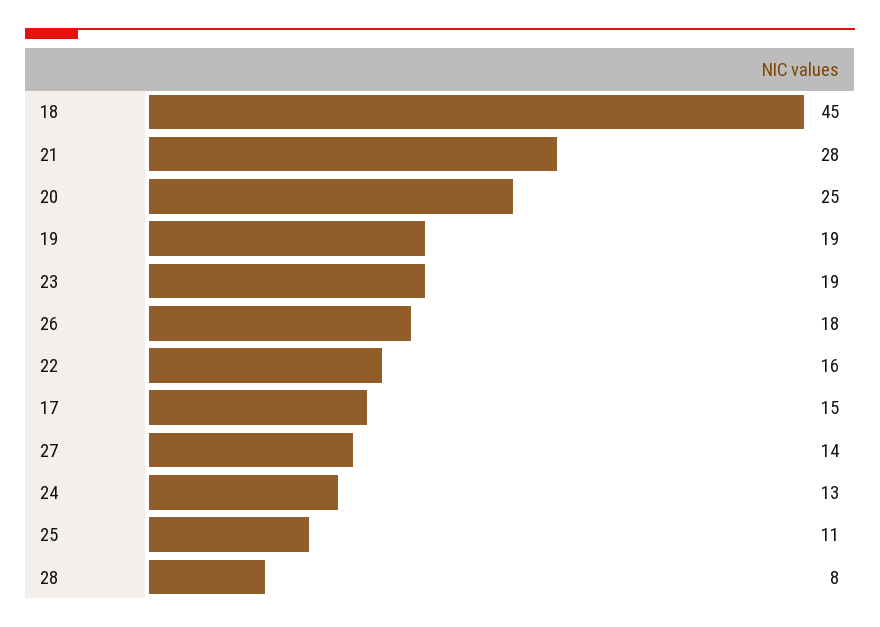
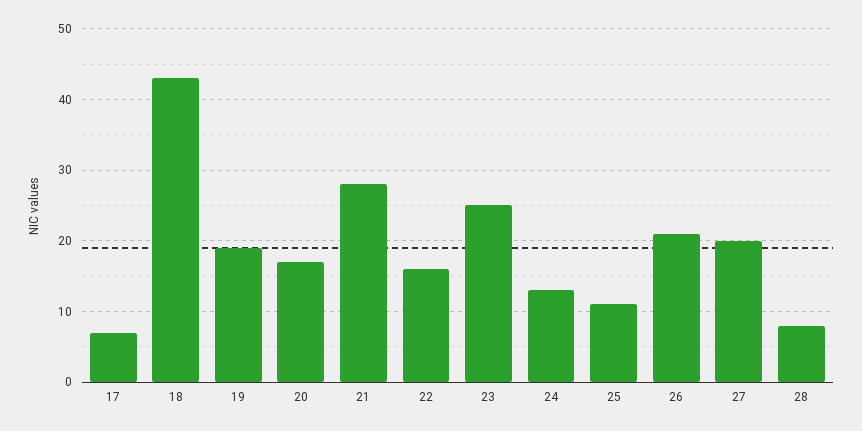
  {
-   "18": 45,
+   "18": 43,
    "21": 28,
-   "20": 25,
+   "20": 17,
    "19": 19,
-   "23": 19,
+   "23": 25,
-   "26": 18,
+   "26": 21,
    "22": 16,
-   "17": 15,
+   "17": 7,
-   "27": 14,
+   "27": 20,
    "24": 13,
    "25": 11,
    "28": 8
  }

